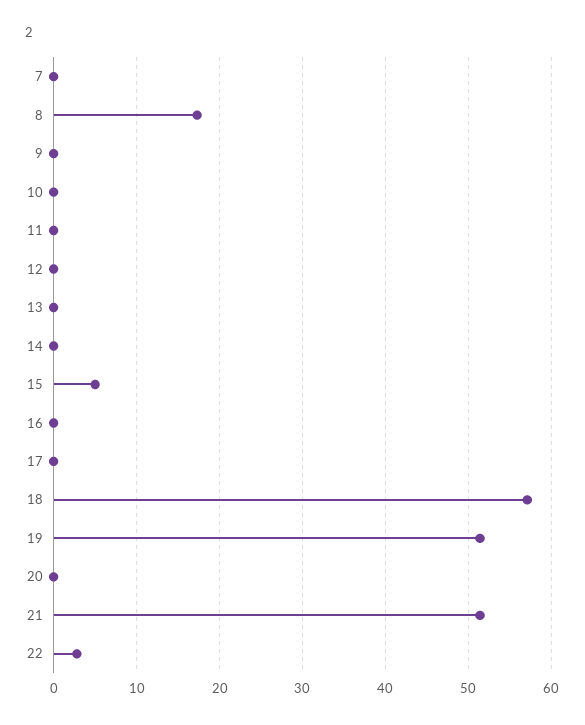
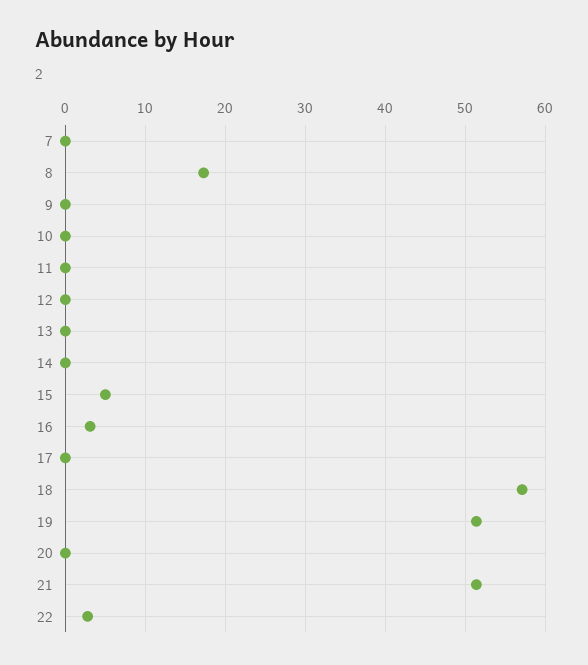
  {
    "7": 0,
    "8": 17,
    "9": 0,
    "10": 0,
    "11": 0,
    "12": 0,
    "13": 0,
    "14": 0,
    "15": 5,
-   "16": 0,
+   "16": 3,
    "17": 0,
    "18": 57,
    "19": 51,
    "20": 0,
    "21": 51,
    "22": 3
  }

